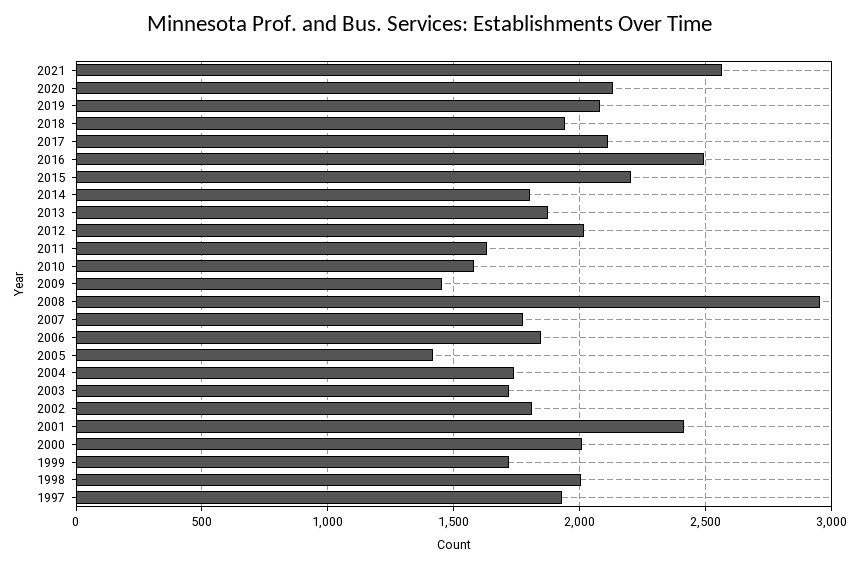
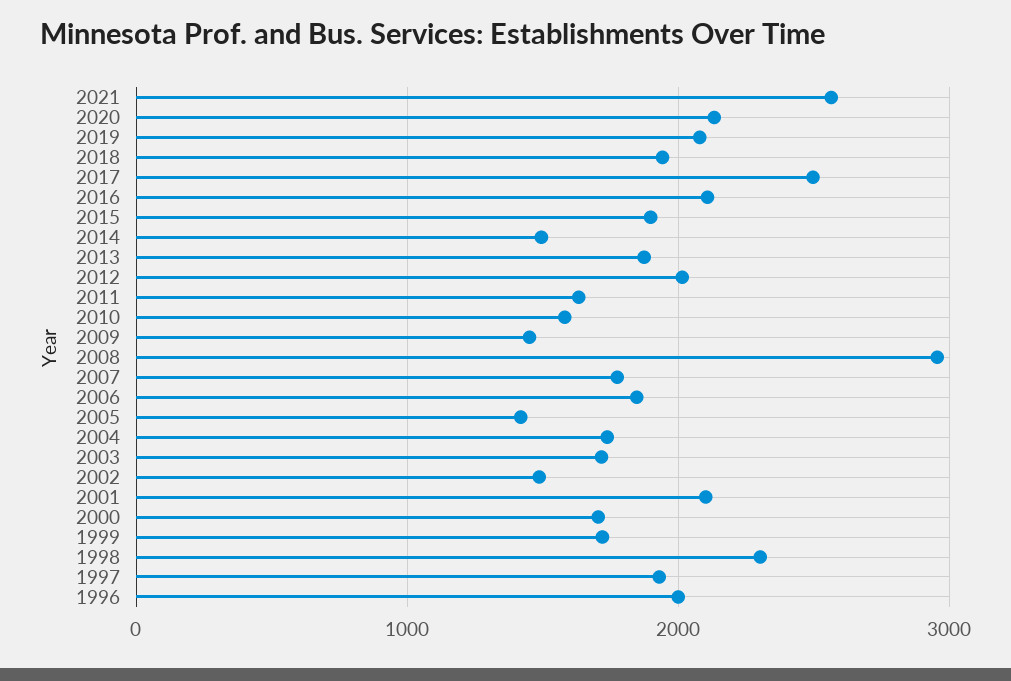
  {
    "2021": 2550,
    "2020": 2150,
    "2019": 2100,
    "2018": 1950,
-   "2017": 2100,
+   "2017": 2500,
-   "2016": 2500,
+   "2016": 2100,
-   "2015": 2200,
+   "2015": 1900,
-   "2014": 1800,
+   "2014": 1500,
    "2013": 1850,
    "2012": 2000,
    "2011": 1650,
    "2010": 1600,
    "2009": 1450,
    "2008": 2950,
    "2007": 1800,
    "2006": 1850,
    "2005": 1400,
    "2004": 1750,
    "2003": 1700,
-   "2002": 1800,
+   "2002": 1500,
-   "2001": 2400,
+   "2001": 2100,
-   "2000": 2000,
+   "2000": 1700,
    "1999": 1700,
-   "1998": 2000,
+   "1998": 2300,
-   "1997": 1950
+   "1997": 1950,
+   "1996": 2000
  }

